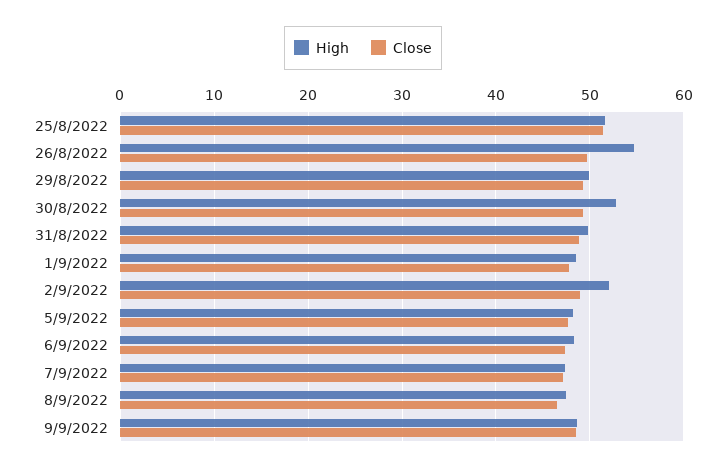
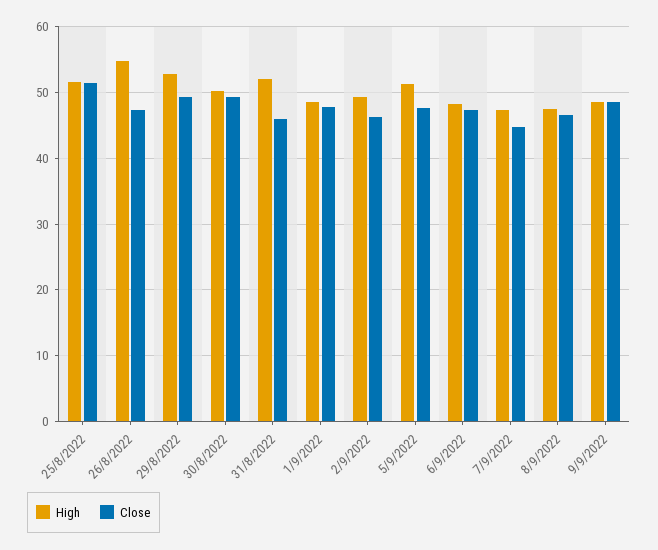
  {
    "High": {
      "25/8/2022": 52,
      "26/8/2022": 55,
-     "29/8/2022": 50,
+     "29/8/2022": 53,
-     "30/8/2022": 53,
+     "30/8/2022": 50,
-     "31/8/2022": 50,
+     "31/8/2022": 52,
      "1/9/2022": 49,
-     "2/9/2022": 52,
+     "2/9/2022": 49,
-     "5/9/2022": 48,
+     "5/9/2022": 51,
      "6/9/2022": 48,
      "7/9/2022": 47,
      "8/9/2022": 47,
      "9/9/2022": 49
    },
    "Close": {
      "25/8/2022": 51,
-     "26/8/2022": 50,
+     "26/8/2022": 47,
      "29/8/2022": 49,
      "30/8/2022": 49,
-     "31/8/2022": 49,
+     "31/8/2022": 46,
      "1/9/2022": 48,
-     "2/9/2022": 49,
+     "2/9/2022": 46,
      "5/9/2022": 48,
      "6/9/2022": 47,
-     "7/9/2022": 47,
+     "7/9/2022": 45,
      "8/9/2022": 47,
      "9/9/2022": 48
    }
  }

